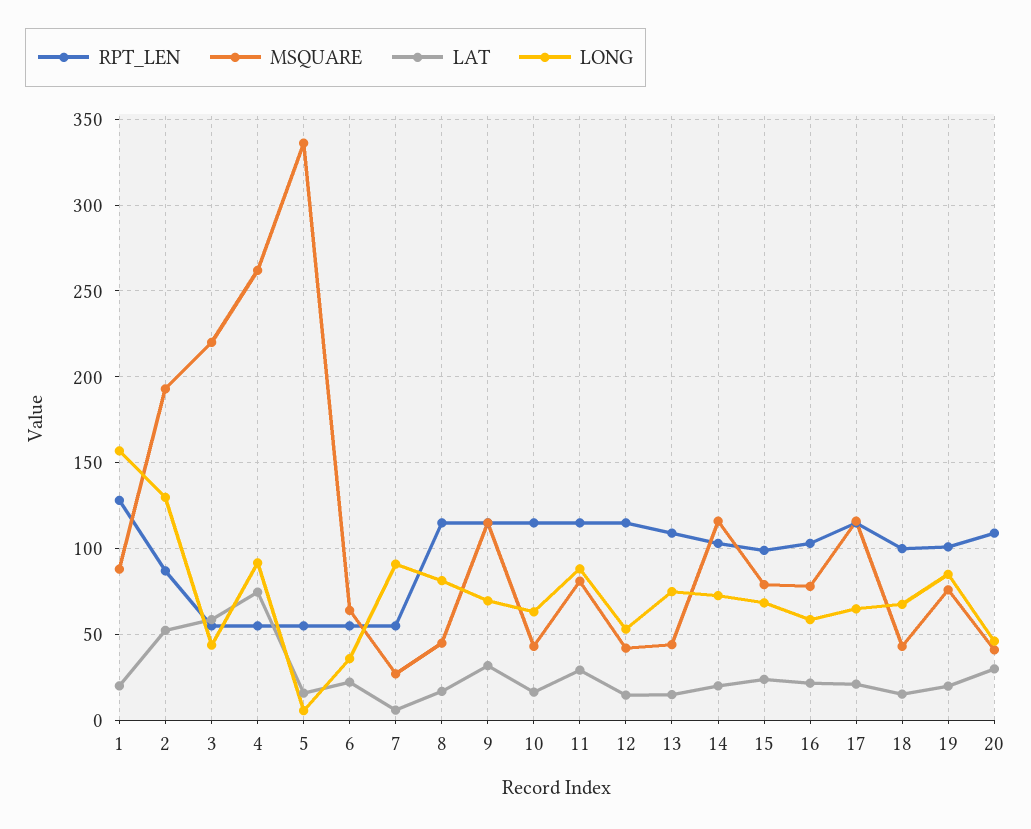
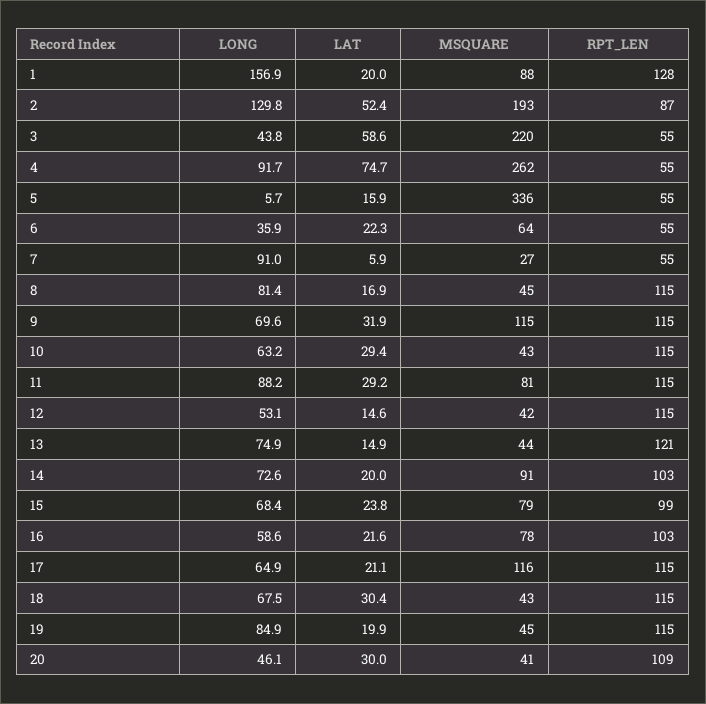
  {
    "RPT_LEN": {
      "1": 128,
      "2": 87,
      "3": 55,
      "4": 55,
      "5": 55,
      "6": 55,
      "7": 55,
      "8": 115,
      "9": 115,
      "10": 115,
      "11": 115,
      "12": 115,
-     "13": 110,
+     "13": 121,
      "14": 103,
      "15": 99,
      "16": 103,
      "17": 115,
-     "18": 100,
+     "18": 115,
-     "19": 100,
+     "19": 115,
      "20": 109
    },
    "MSQUARE": {
      "1": 88,
      "2": 193,
      "3": 220,
      "4": 262,
      "5": 336,
      "6": 64,
      "7": 27,
      "8": 45,
      "9": 115,
      "10": 43,
      "11": 81,
      "12": 42,
      "13": 44,
-     "14": 115,
+     "14": 91,
      "15": 79,
      "16": 78,
      "17": 116,
      "18": 43,
-     "19": 75,
+     "19": 45,
      "20": 41
    },
    "LAT": {
      "1": 20,
      "2": 52.4,
      "3": 58.6,
      "4": 74.7,
      "5": 15.9,
      "6": 22.3,
      "7": 5.9,
      "8": 16.9,
      "9": 31.9,
-     "10": 15,
+     "10": 29.4,
      "11": 29.2,
      "12": 14.6,
      "13": 14.9,
      "14": 20,
      "15": 23.8,
      "16": 21.6,
      "17": 21.1,
-     "18": 15,
+     "18": 30.4,
      "19": 19.9,
      "20": 30
    },
    "LONG": {
      "1": 156.9,
      "2": 129.8,
      "3": 43.8,
      "4": 91.7,
      "5": 5.7,
      "6": 35.9,
      "7": 91,
      "8": 81.4,
      "9": 69.6,
      "10": 63.2,
      "11": 88.2,
      "12": 53.1,
      "13": 74.9,
      "14": 72.6,
      "15": 68.4,
      "16": 58.6,
      "17": 64.9,
      "18": 67.5,
      "19": 84.9,
      "20": 46.1
    }
  }

